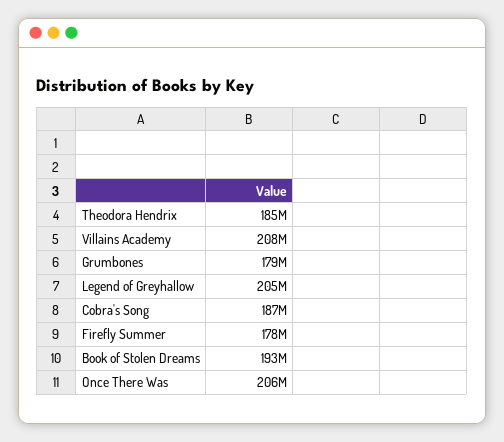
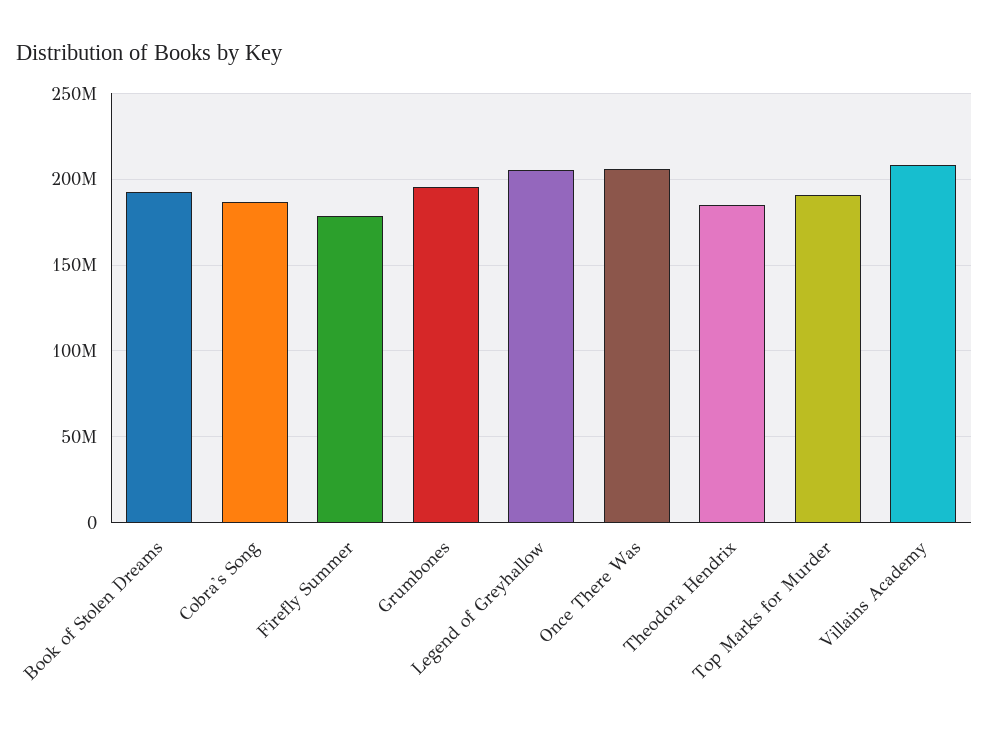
  {
    "Theodora Hendrix": 185000000,
    "Villains Academy": 208000000,
-   "Grumbones": 179000000,
+   "Grumbones": 195000000,
    "Legend of Greyhallow": 205000000,
    "Cobra's Song": 187000000,
    "Firefly Summer": 178000000,
    "Book of Stolen Dreams": 193000000,
-   "Once There Was": 206000000
+   "Once There Was": 206000000,
+   "Top Marks for Murder": 190000000
  }

